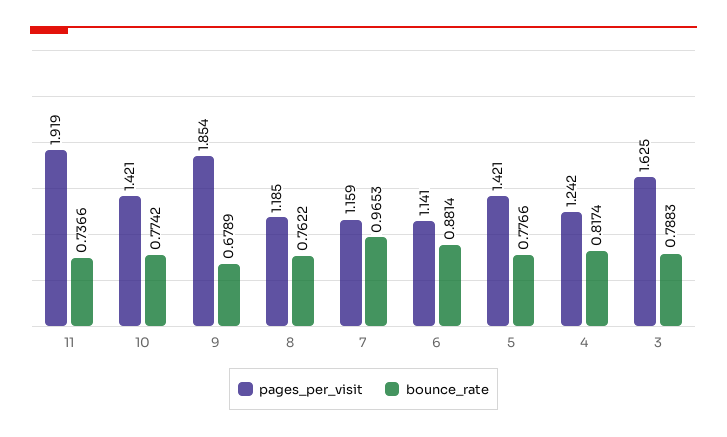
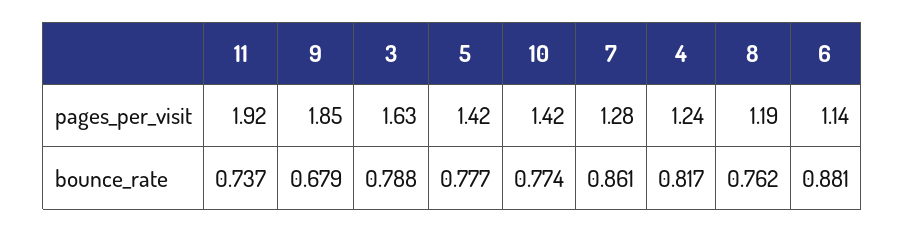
  {
    "pages_per_visit": {
      "11": 1.919,
      "10": 1.421,
      "9": 1.854,
      "8": 1.185,
-     "7": 1.159,
+     "7": 1.28,
      "6": 1.141,
      "5": 1.421,
      "4": 1.242,
      "3": 1.625
    },
    "bounce_rate": {
      "11": 0.7366,
      "10": 0.7742,
      "9": 0.6789,
      "8": 0.7622,
-     "7": 0.9653,
+     "7": 0.861,
      "6": 0.8814,
      "5": 0.7766,
      "4": 0.8174,
      "3": 0.7883
    }
  }

